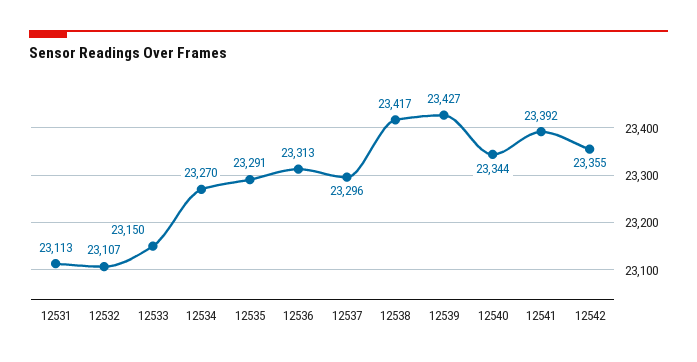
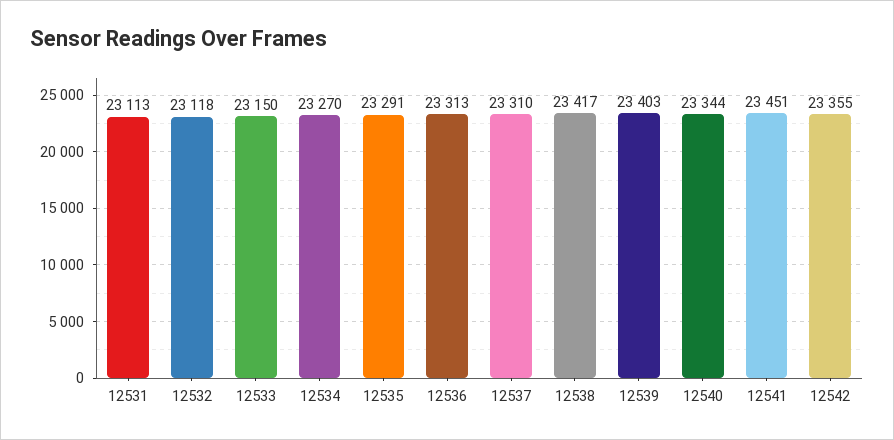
  {
    "12531": 23113,
-   "12532": 23107,
+   "12532": 23118,
    "12533": 23150,
    "12534": 23270,
    "12535": 23291,
    "12536": 23313,
-   "12537": 23296,
+   "12537": 23310,
    "12538": 23417,
-   "12539": 23427,
+   "12539": 23403,
    "12540": 23344,
-   "12541": 23392,
+   "12541": 23451,
    "12542": 23355
  }

